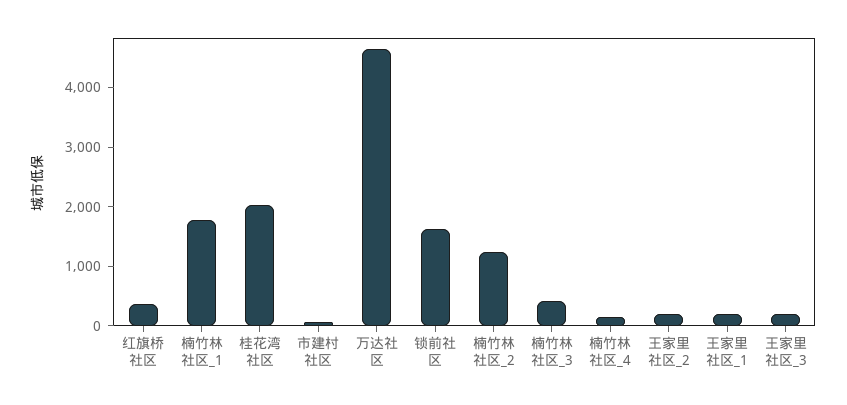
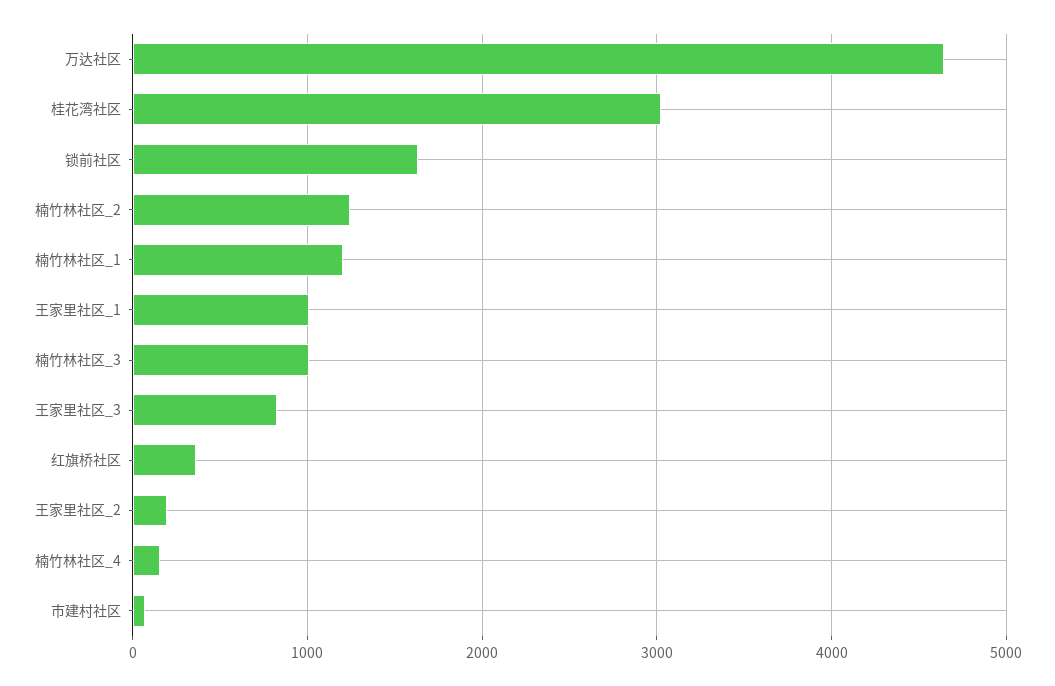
  {
    "红旗桥社区": 400,
-   "楠竹林社区_1": 1800,
+   "楠竹林社区_1": 1200,
-   "桂花湾社区": 2000,
+   "桂花湾社区": 3000,
    "市建村社区": 100,
    "万达社区": 4600,
    "锁前社区": 1600,
    "楠竹林社区_2": 1200,
-   "楠竹林社区_3": 400,
+   "楠竹林社区_3": 1000,
    "楠竹林社区_4": 200,
    "王家里社区_2": 200,
-   "王家里社区_1": 200,
+   "王家里社区_1": 1000,
-   "王家里社区_3": 200
+   "王家里社区_3": 800
  }

